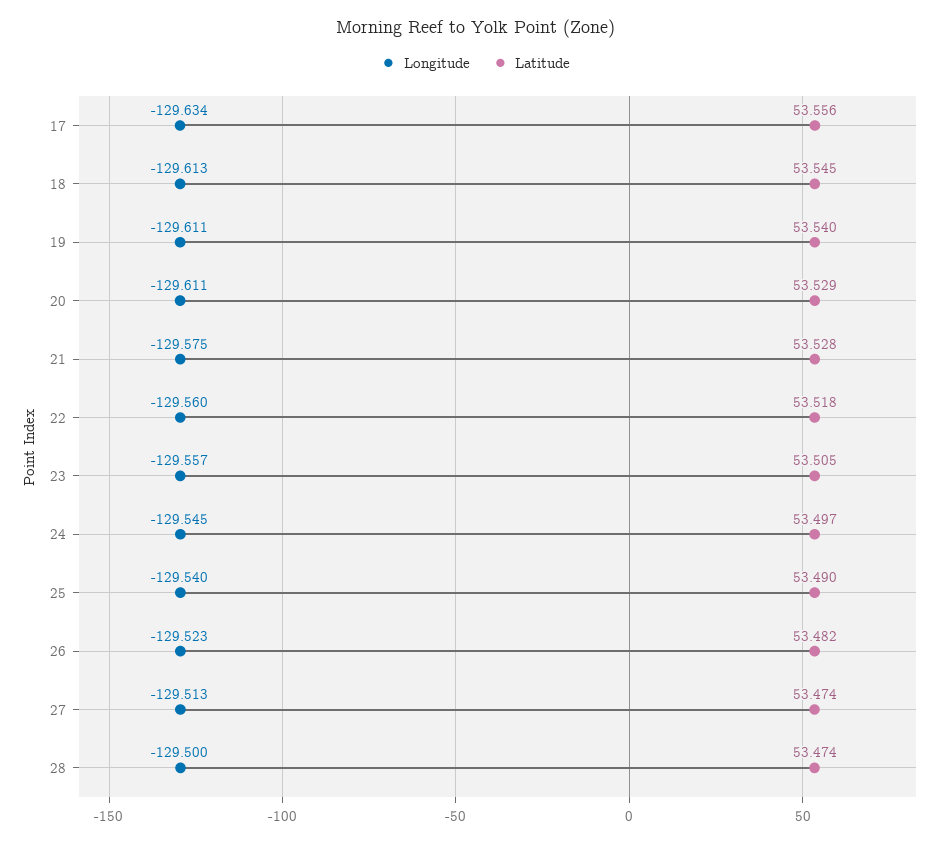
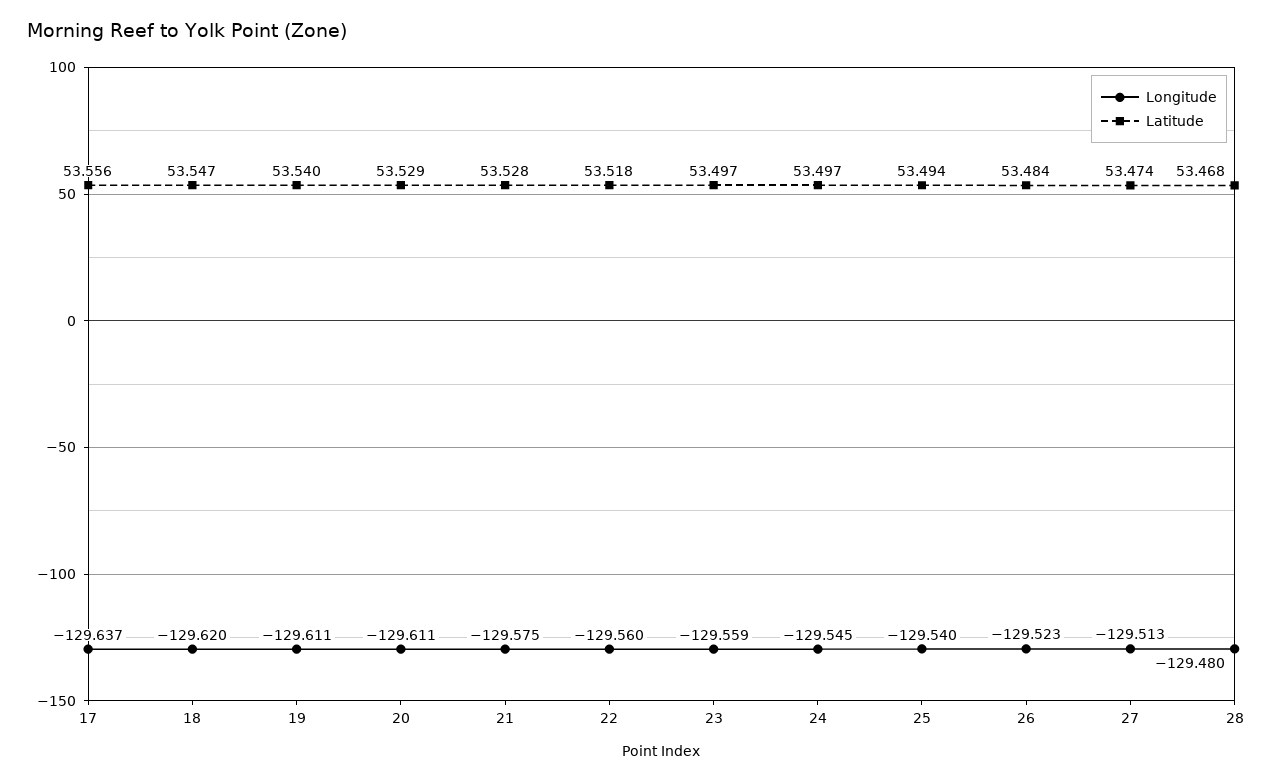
  {
    "Longitude": {
-     "17": -129.634,
+     "17": -129.637,
-     "18": -129.613,
+     "18": -129.62,
      "19": -129.611,
      "20": -129.611,
      "21": -129.575,
      "22": -129.56,
-     "23": -129.557,
+     "23": -129.559,
      "24": -129.545,
      "25": -129.54,
      "26": -129.523,
      "27": -129.513,
-     "28": -129.5
+     "28": -129.48
    },
    "Latitude": {
      "17": 53.556,
-     "18": 53.545,
+     "18": 53.547,
      "19": 53.54,
      "20": 53.529,
      "21": 53.528,
      "22": 53.518,
-     "23": 53.505,
+     "23": 53.497,
      "24": 53.497,
-     "25": 53.49,
+     "25": 53.494,
-     "26": 53.482,
+     "26": 53.484,
      "27": 53.474,
-     "28": 53.474
+     "28": 53.468
    }
  }

